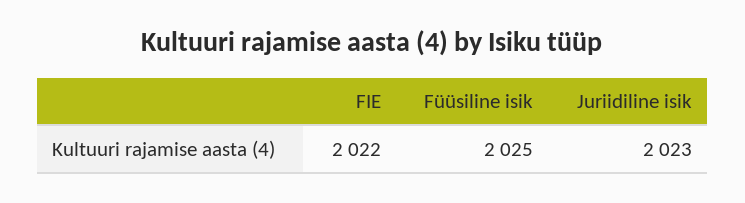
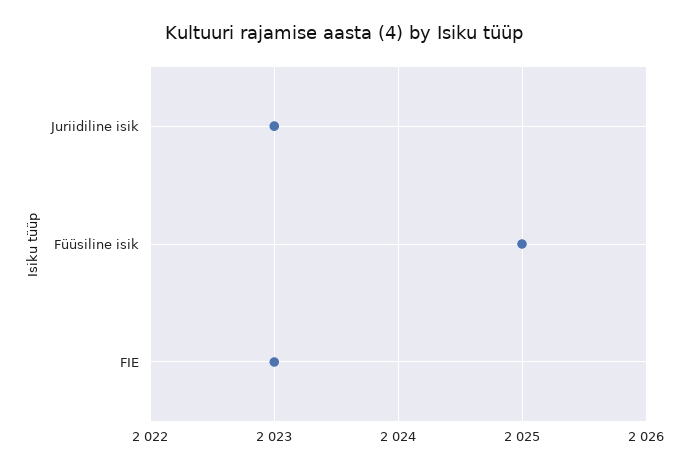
  {
-   "FIE": 2022,
+   "FIE": 2023,
    "Füüsiline isik": 2025,
    "Juriidiline isik": 2023
  }

